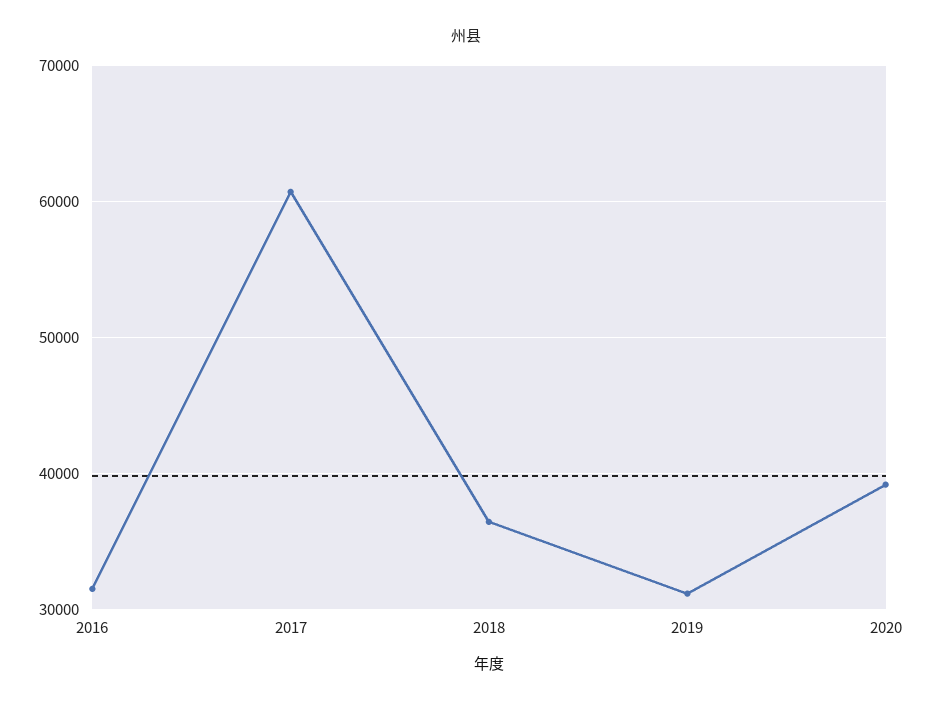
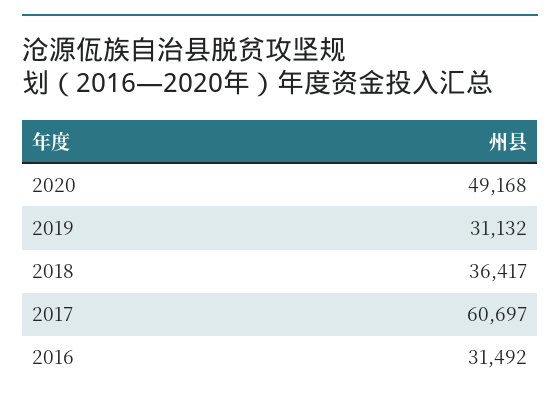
  {
    "2016": 31492,
    "2017": 60697,
    "2018": 36417,
    "2019": 31132,
-   "2020": 39000
+   "2020": 49168
  }

